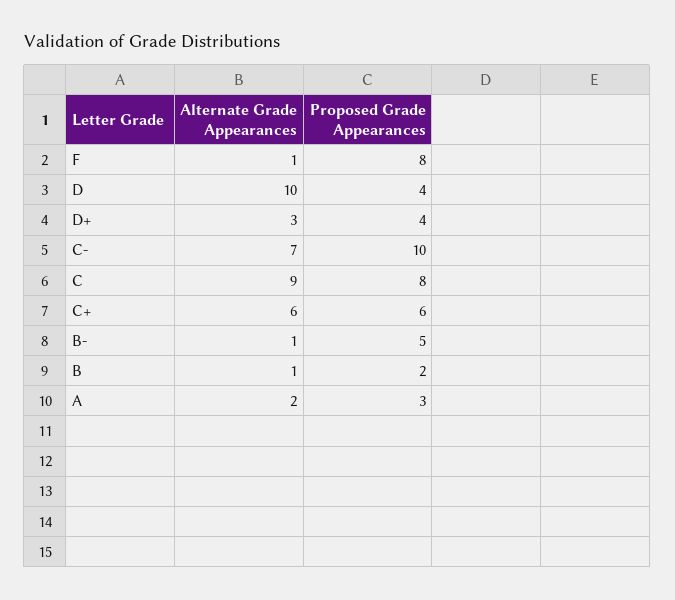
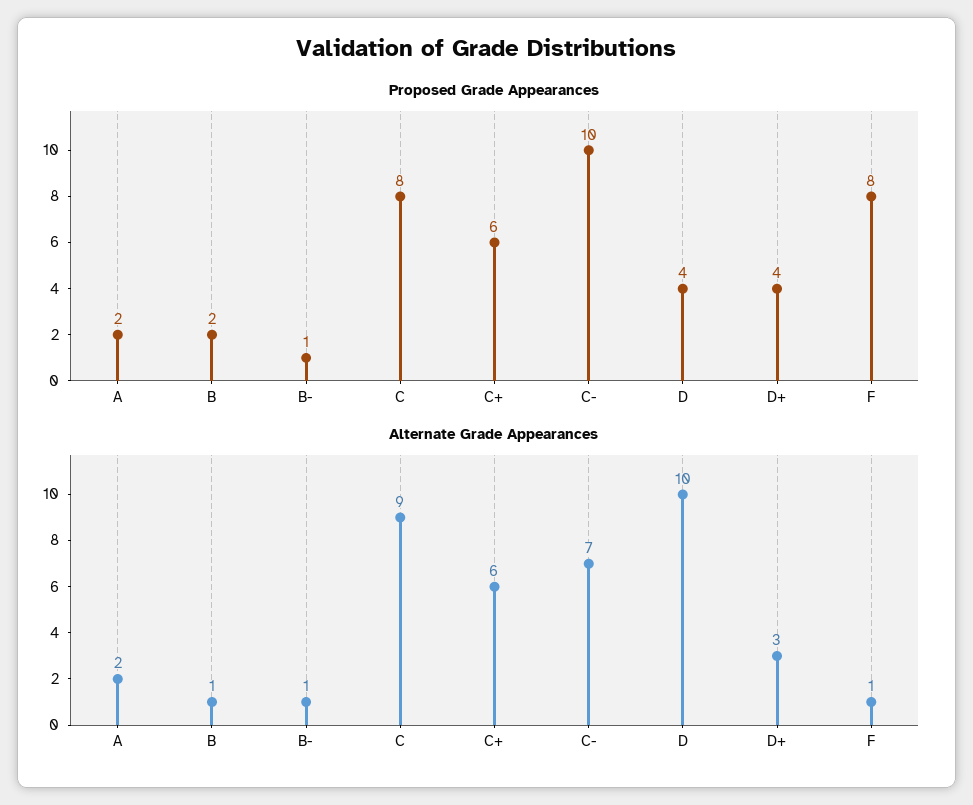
  {
    "Alternate Grade Appearances": {
      "F": 1,
      "D": 10,
      "D+": 3,
      "C-": 7,
      "C": 9,
      "C+": 6,
      "B-": 1,
      "B": 1,
      "A": 2
    },
    "Proposed Grade Appearances": {
      "F": 8,
      "D": 4,
      "D+": 4,
      "C-": 10,
      "C": 8,
      "C+": 6,
-     "B-": 5,
+     "B-": 1,
      "B": 2,
-     "A": 3
+     "A": 2
    }
  }

